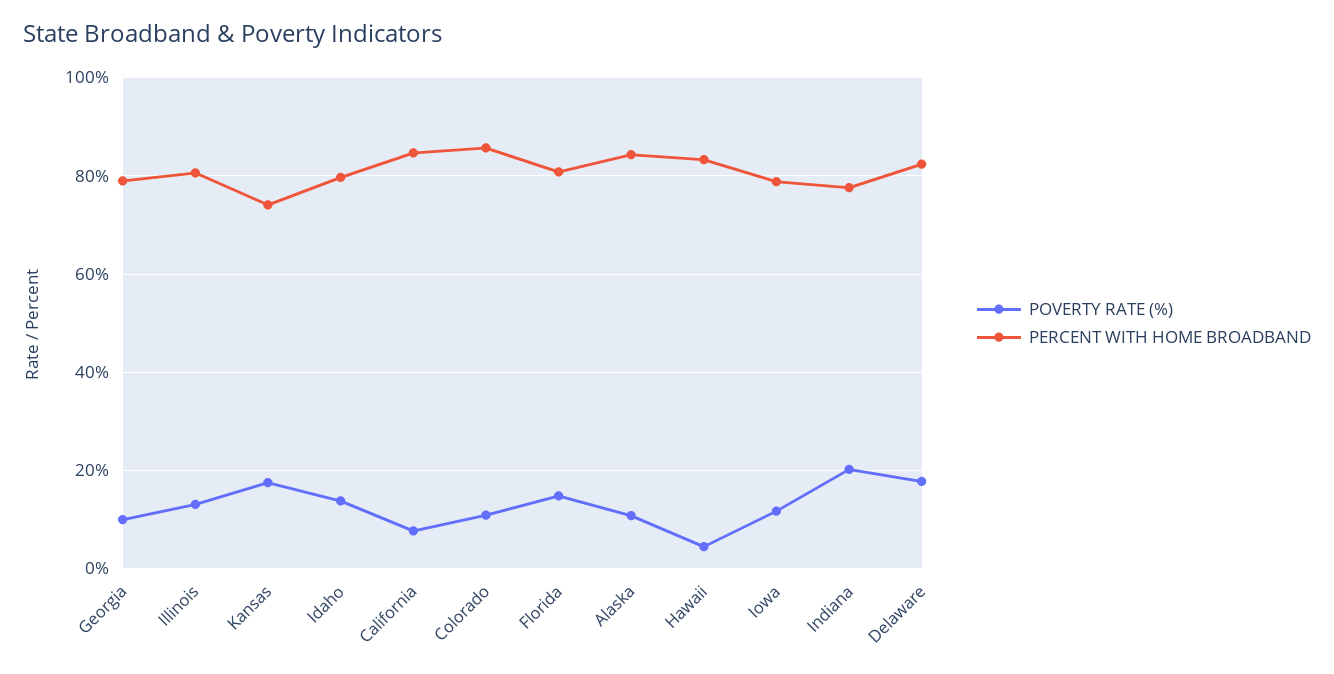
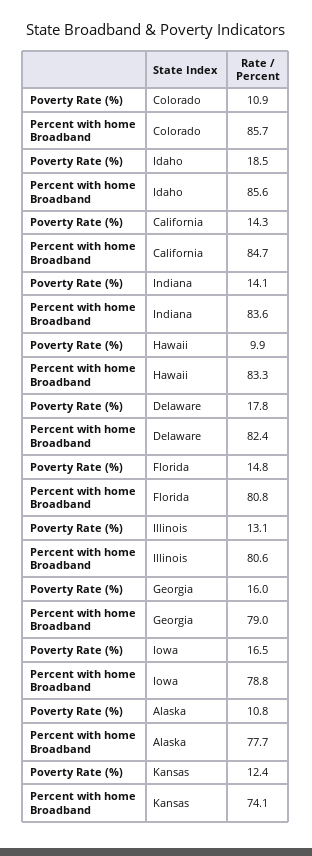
  {
    "POVERTY RATE (%)": {
-     "Georgia": 10,
+     "Georgia": 16,
      "Illinois": 13.1,
-     "Kansas": 18,
+     "Kansas": 12.4,
-     "Idaho": 14,
+     "Idaho": 18.5,
-     "California": 8,
+     "California": 14.3,
      "Colorado": 10.9,
      "Florida": 14.8,
      "Alaska": 10.8,
-     "Hawaii": 4,
+     "Hawaii": 9.9,
-     "Iowa": 12,
+     "Iowa": 16.5,
-     "Indiana": 20,
+     "Indiana": 14.1,
      "Delaware": 17.8
    },
    "PERCENT WITH HOME BROADBAND": {
      "Georgia": 79,
      "Illinois": 80.6,
      "Kansas": 74.1,
-     "Idaho": 80,
+     "Idaho": 85.6,
      "California": 84.7,
      "Colorado": 85.7,
      "Florida": 80.8,
-     "Alaska": 84,
+     "Alaska": 77.7,
      "Hawaii": 83.3,
      "Iowa": 78.8,
-     "Indiana": 78,
+     "Indiana": 83.6,
      "Delaware": 82.4
    }
  }

